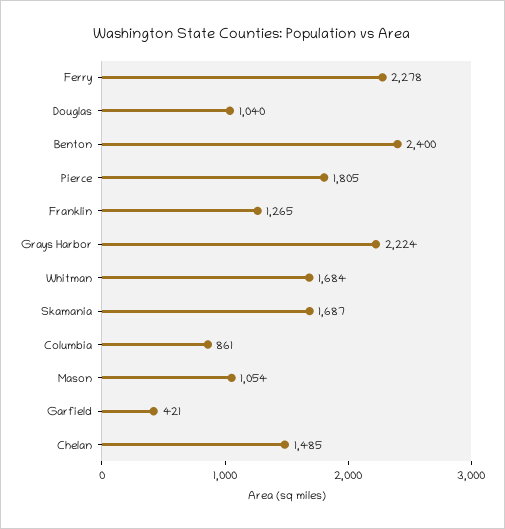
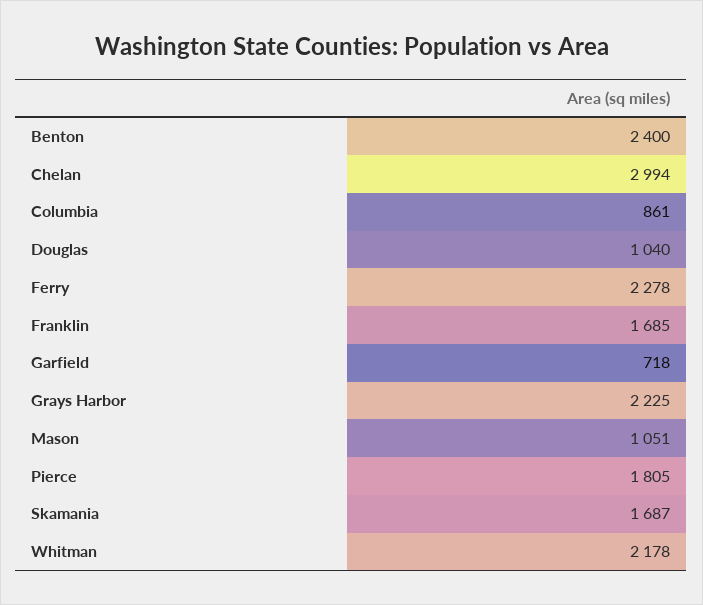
  {
    "Ferry": 2278,
    "Douglas": 1040,
    "Benton": 2400,
    "Pierce": 1805,
-   "Franklin": 1265,
+   "Franklin": 1685,
-   "Grays Harbor": 2224,
+   "Grays Harbor": 2225,
-   "Whitman": 1684,
+   "Whitman": 2178,
    "Skamania": 1687,
    "Columbia": 861,
-   "Mason": 1054,
+   "Mason": 1051,
-   "Garfield": 421,
+   "Garfield": 718,
-   "Chelan": 1485
+   "Chelan": 2994
  }

